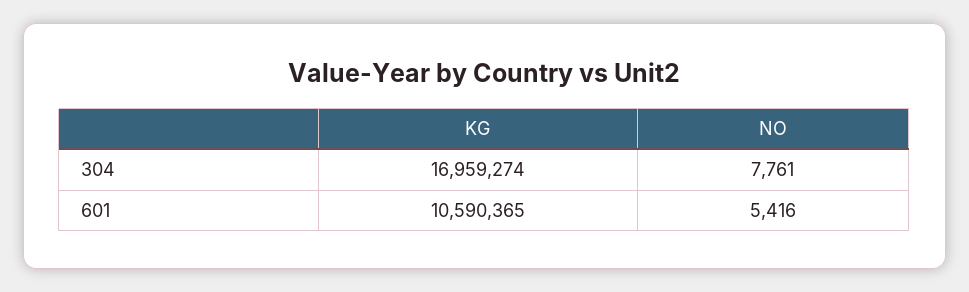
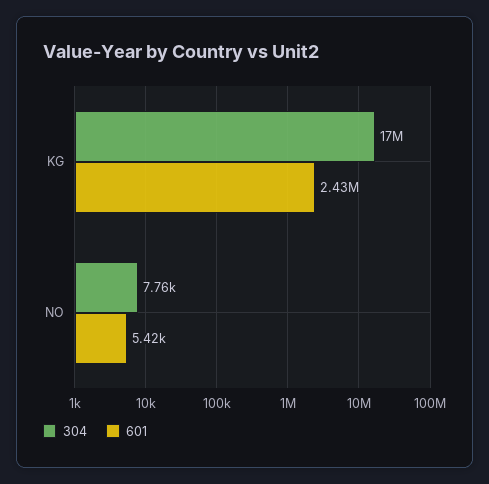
  {
    "304": {
      "KG": 16959274,
      "NO": 7761
    },
    "601": {
-     "KG": 10590365,
+     "KG": 2430000,
      "NO": 5416
    }
  }

